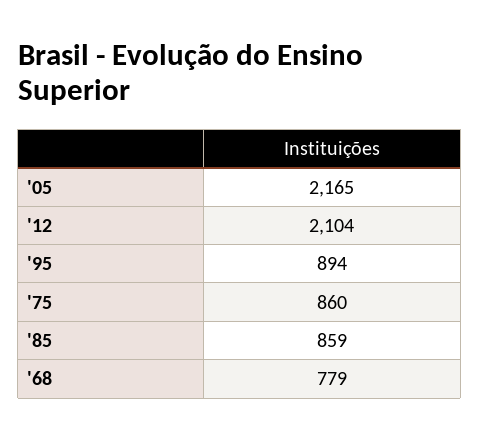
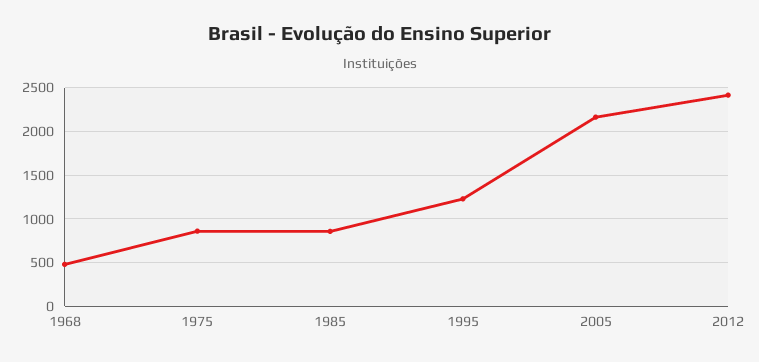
  {
    "'05": 2165,
-   "'12": 2104,
+   "'12": 2400,
-   "'95": 894,
+   "'95": 1200,
    "'75": 860,
    "'85": 859,
-   "'68": 779
+   "'68": 500
  }

